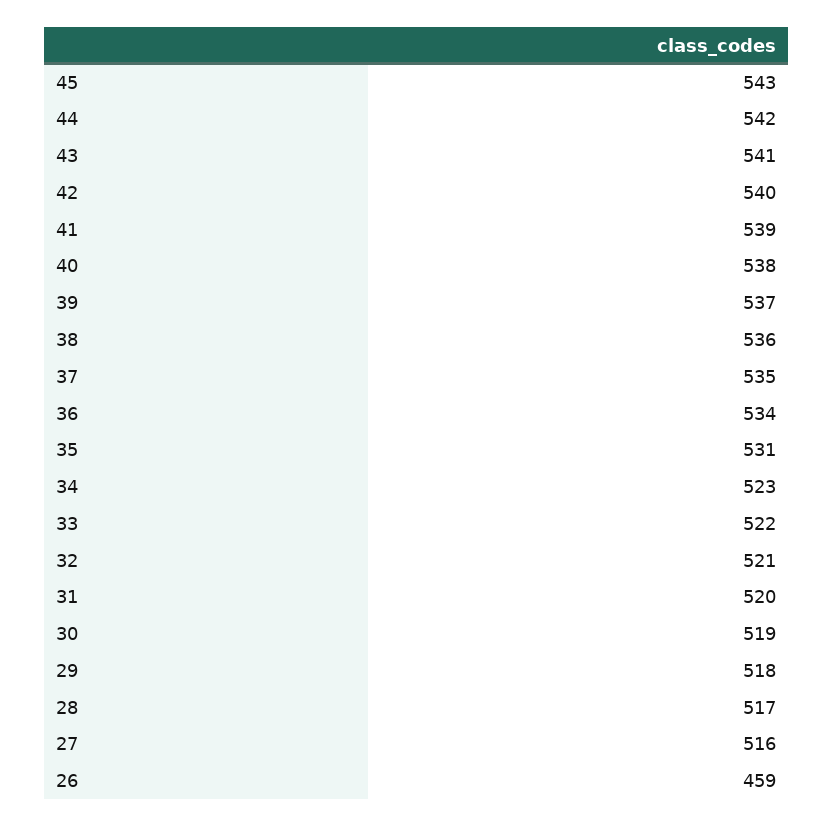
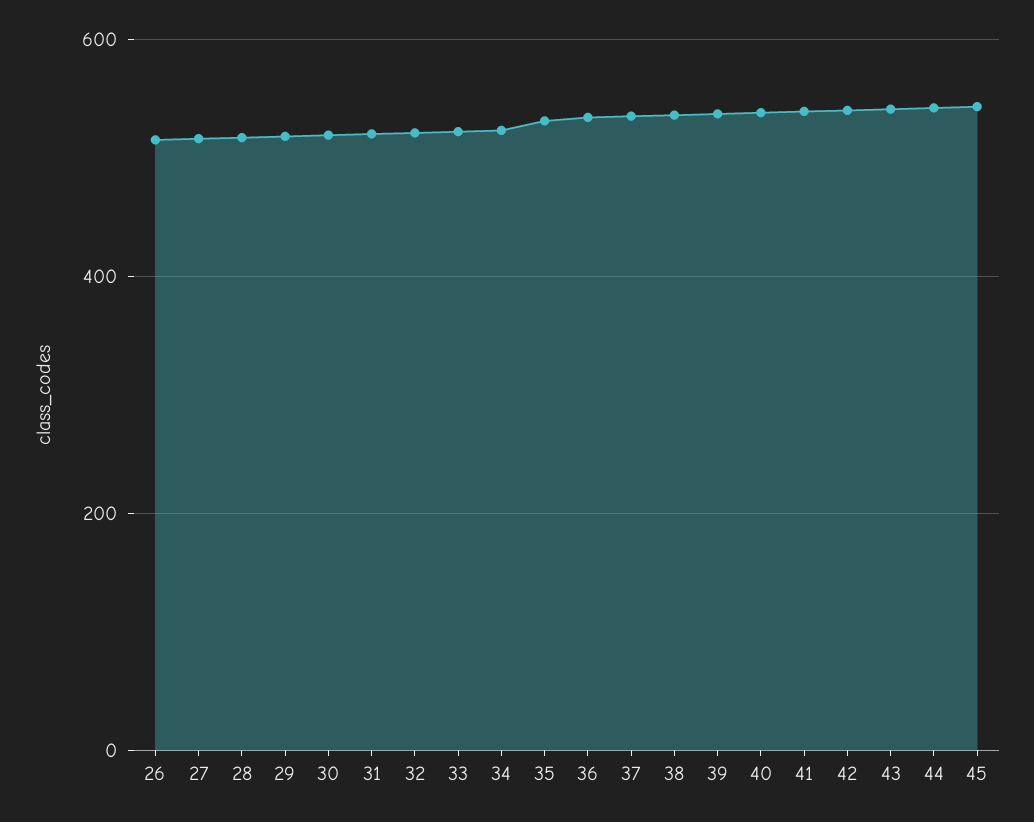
  {
    "45": 543,
    "44": 542,
    "43": 541,
    "42": 540,
    "41": 539,
    "40": 538,
    "39": 537,
    "38": 536,
    "37": 535,
    "36": 534,
    "35": 531,
    "34": 523,
    "33": 522,
    "32": 521,
    "31": 520,
    "30": 519,
    "29": 518,
    "28": 517,
    "27": 516,
-   "26": 459
+   "26": 520
  }

